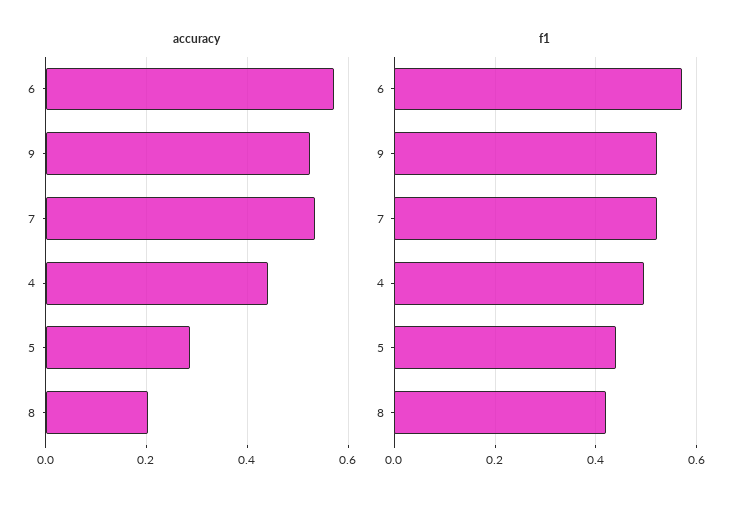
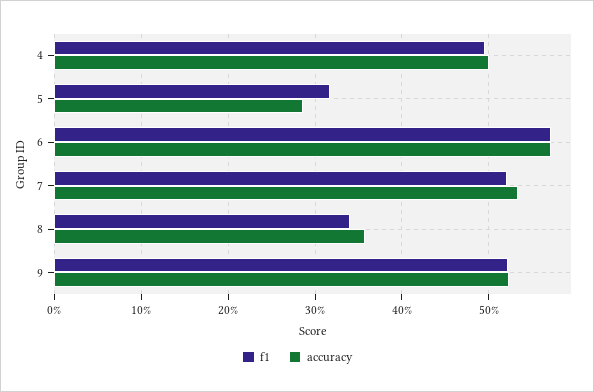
  {
    "accuracy": {
      "6": 0.57,
      "9": 0.52,
      "7": 0.53,
-     "4": 0.44,
+     "4": 0.5,
      "5": 0.29,
-     "8": 0.2
+     "8": 0.36
    },
    "f1": {
      "6": 0.57,
      "9": 0.52,
      "7": 0.52,
      "4": 0.5,
-     "5": 0.44,
+     "5": 0.32,
-     "8": 0.42
+     "8": 0.34
    }
  }

